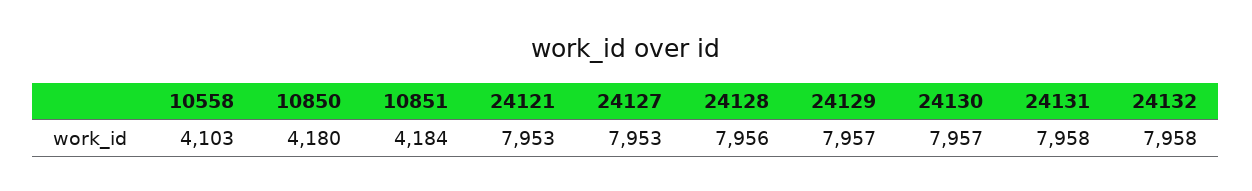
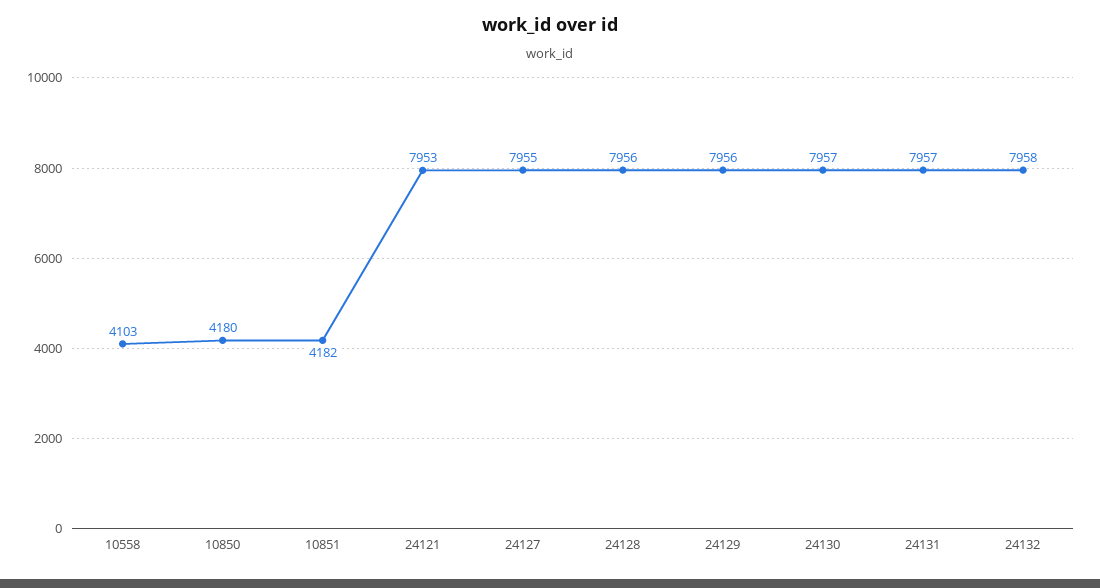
  {
    "10558": 4103,
    "10850": 4180,
-   "10851": 4184,
+   "10851": 4182,
    "24121": 7953,
-   "24127": 7953,
+   "24127": 7955,
    "24128": 7956,
-   "24129": 7957,
+   "24129": 7956,
    "24130": 7957,
-   "24131": 7958,
+   "24131": 7957,
    "24132": 7958
  }

